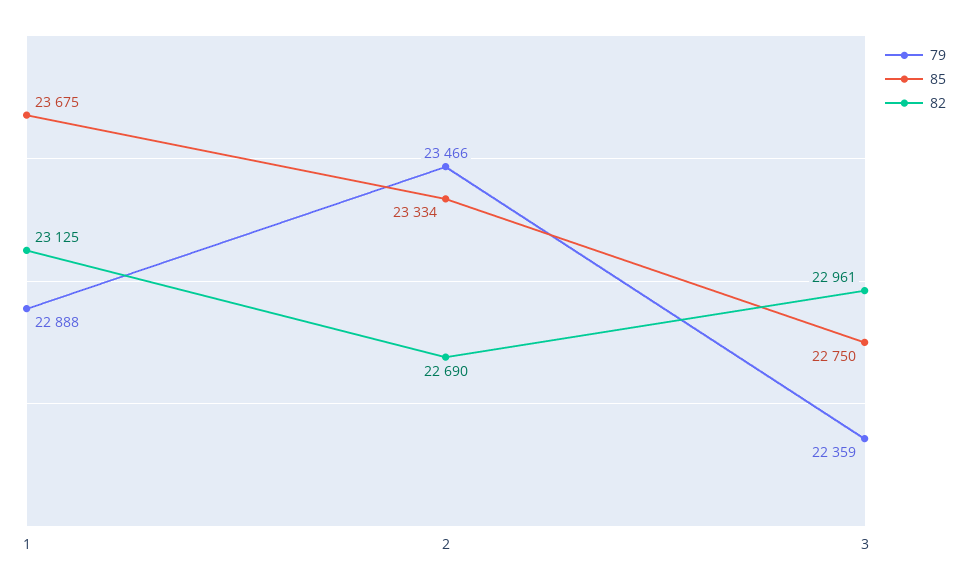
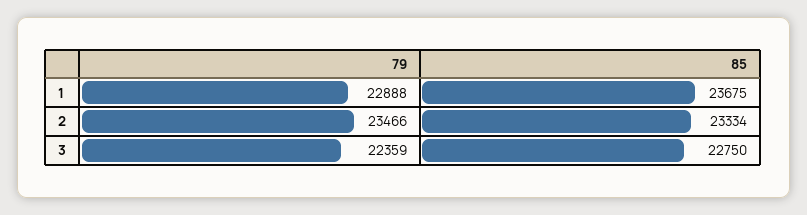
  {
    "79": {
      "1": 22888,
      "2": 23466,
      "3": 22359
    },
    "85": {
      "1": 23675,
      "2": 23334,
      "3": 22750
-   },
+   }
-   "82": {
-     "1": 23125,
-     "2": 22690,
-     "3": 22961
-   }
  }

